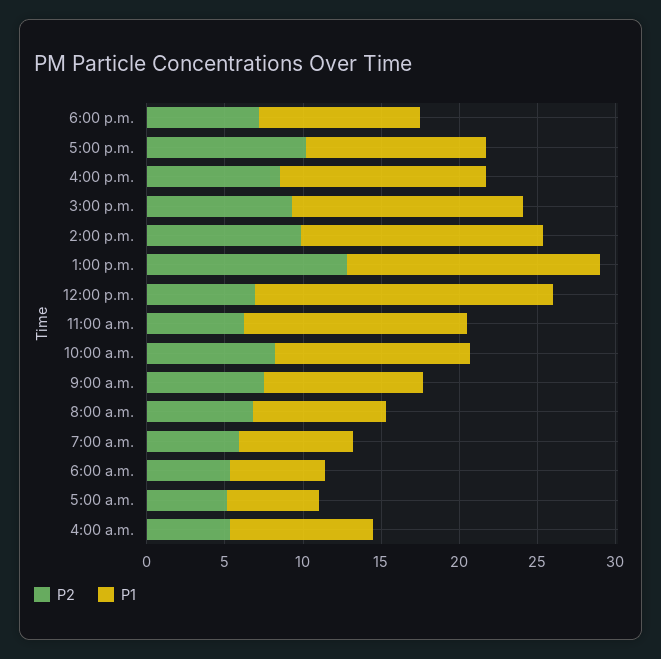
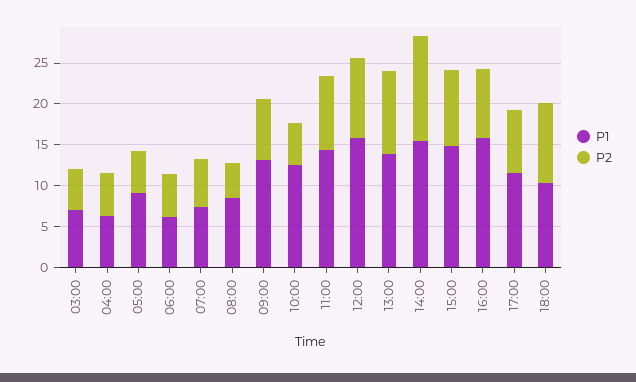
  {
    "P2": {
-     "6:00 p.m.": 7,
+     "6:00 p.m.": 10,
-     "5:00 p.m.": 10,
+     "5:00 p.m.": 8,
      "4:00 p.m.": 9,
      "3:00 p.m.": 9,
-     "2:00 p.m.": 10,
+     "2:00 p.m.": 13,
-     "1:00 p.m.": 13,
+     "1:00 p.m.": 10,
-     "12:00 p.m.": 7,
+     "12:00 p.m.": 10,
-     "11:00 a.m.": 6,
+     "11:00 a.m.": 9,
-     "10:00 a.m.": 8,
+     "10:00 a.m.": 5,
      "9:00 a.m.": 8,
-     "8:00 a.m.": 7,
+     "8:00 a.m.": 4,
      "7:00 a.m.": 6,
      "6:00 a.m.": 5,
      "5:00 a.m.": 5,
-     "4:00 a.m.": 5
+     "4:00 a.m.": 5,
+     "03:00": 5
    },
    "P1": {
      "6:00 p.m.": 10,
      "5:00 p.m.": 12,
-     "4:00 p.m.": 13,
+     "4:00 p.m.": 16,
      "3:00 p.m.": 15,
      "2:00 p.m.": 16,
-     "1:00 p.m.": 16,
+     "1:00 p.m.": 14,
-     "12:00 p.m.": 19,
+     "12:00 p.m.": 16,
      "11:00 a.m.": 14,
      "10:00 a.m.": 13,
-     "9:00 a.m.": 10,
+     "9:00 a.m.": 13,
      "8:00 a.m.": 9,
      "7:00 a.m.": 7,
      "6:00 a.m.": 6,
-     "5:00 a.m.": 6,
+     "5:00 a.m.": 9,
-     "4:00 a.m.": 9
+     "4:00 a.m.": 6,
+     "03:00": 7
    }
  }

